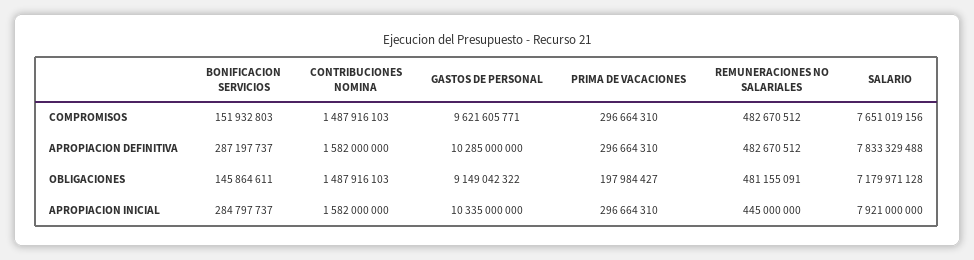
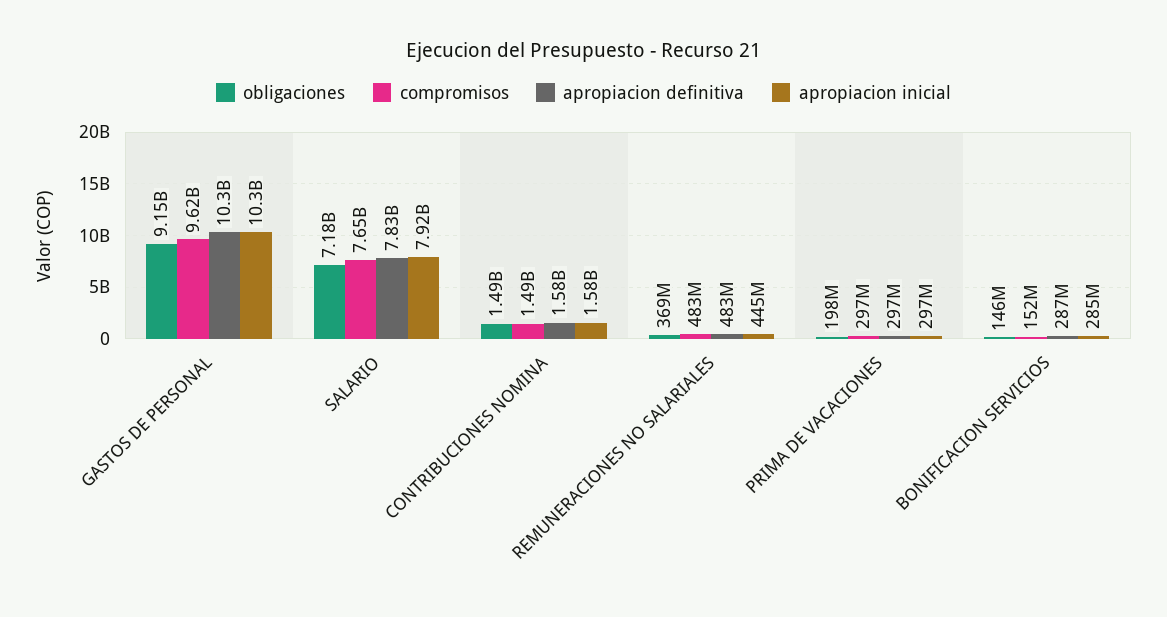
  {
    "COMPROMISOS": {
      "BONIFICACION SERVICIOS": 151932803,
      "CONTRIBUCIONES NOMINA": 1487916103,
      "GASTOS DE PERSONAL": 9621605771,
      "PRIMA DE VACACIONES": 296664310,
      "REMUNERACIONES NO SALARIALES": 482670512,
      "SALARIO": 7651019156
    },
    "APROPIACION DEFINITIVA": {
      "BONIFICACION SERVICIOS": 287197737,
      "CONTRIBUCIONES NOMINA": 1582000000,
      "GASTOS DE PERSONAL": 10285000000,
      "PRIMA DE VACACIONES": 296664310,
      "REMUNERACIONES NO SALARIALES": 482670512,
      "SALARIO": 7833329488
    },
    "OBLIGACIONES": {
      "BONIFICACION SERVICIOS": 145864611,
      "CONTRIBUCIONES NOMINA": 1487916103,
      "GASTOS DE PERSONAL": 9149042322,
      "PRIMA DE VACACIONES": 197984427,
-     "REMUNERACIONES NO SALARIALES": 481155091,
+     "REMUNERACIONES NO SALARIALES": 369000000,
      "SALARIO": 7179971128
    },
    "APROPIACION INICIAL": {
      "BONIFICACION SERVICIOS": 284797737,
      "CONTRIBUCIONES NOMINA": 1582000000,
      "GASTOS DE PERSONAL": 10335000000,
      "PRIMA DE VACACIONES": 296664310,
      "REMUNERACIONES NO SALARIALES": 445000000,
      "SALARIO": 7921000000
    }
  }

